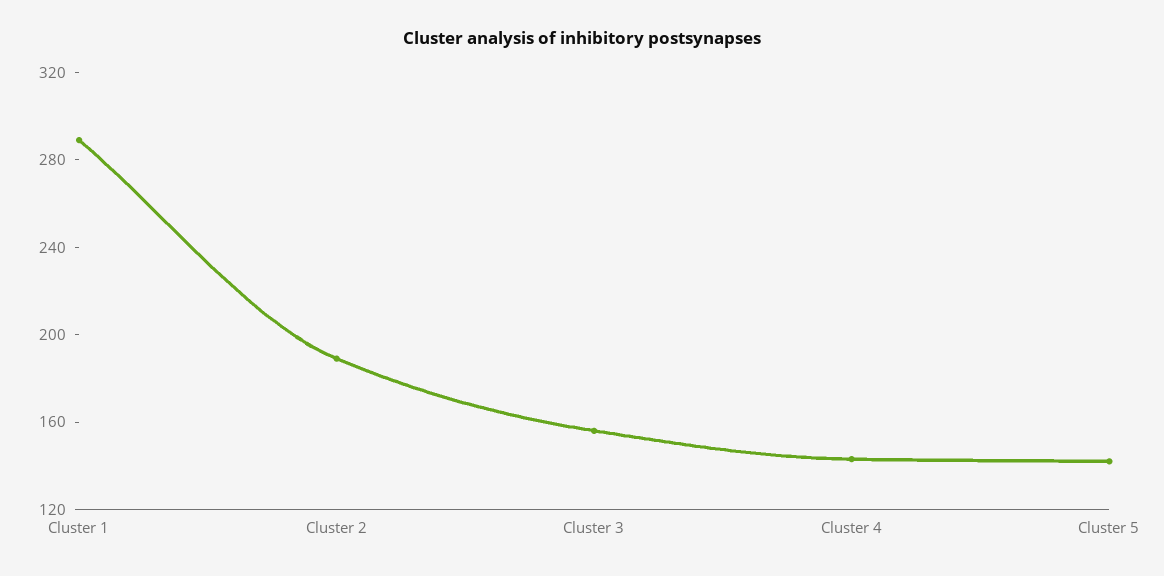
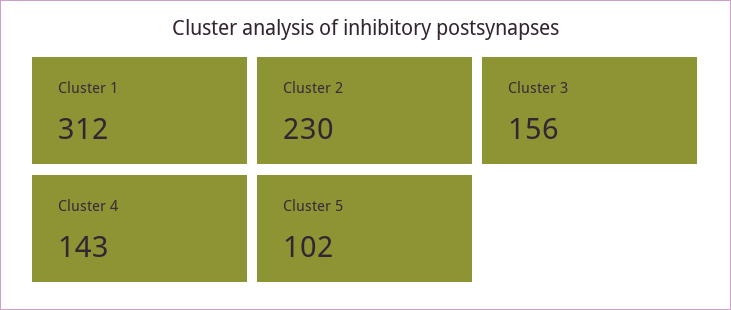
  {
-   "Cluster 1": 290,
+   "Cluster 1": 312,
-   "Cluster 2": 190,
+   "Cluster 2": 230,
    "Cluster 3": 156,
    "Cluster 4": 143,
-   "Cluster 5": 140
+   "Cluster 5": 102
  }

